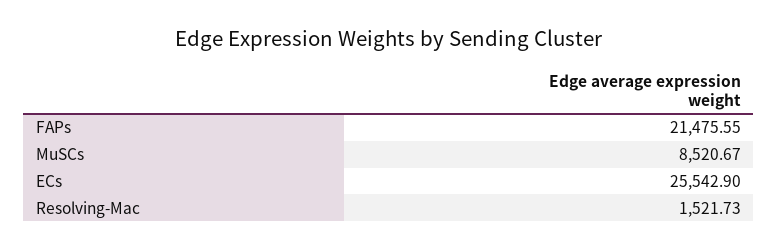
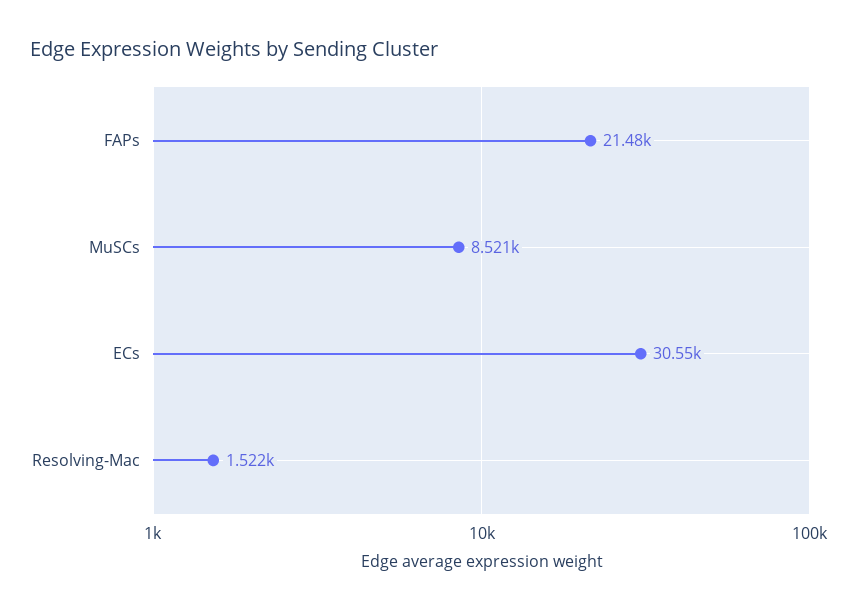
  {
    "FAPs": 21475.55,
    "MuSCs": 8520.67,
-   "ECs": 25542.9,
+   "ECs": 30550,
    "Resolving-Mac": 1521.73
  }

